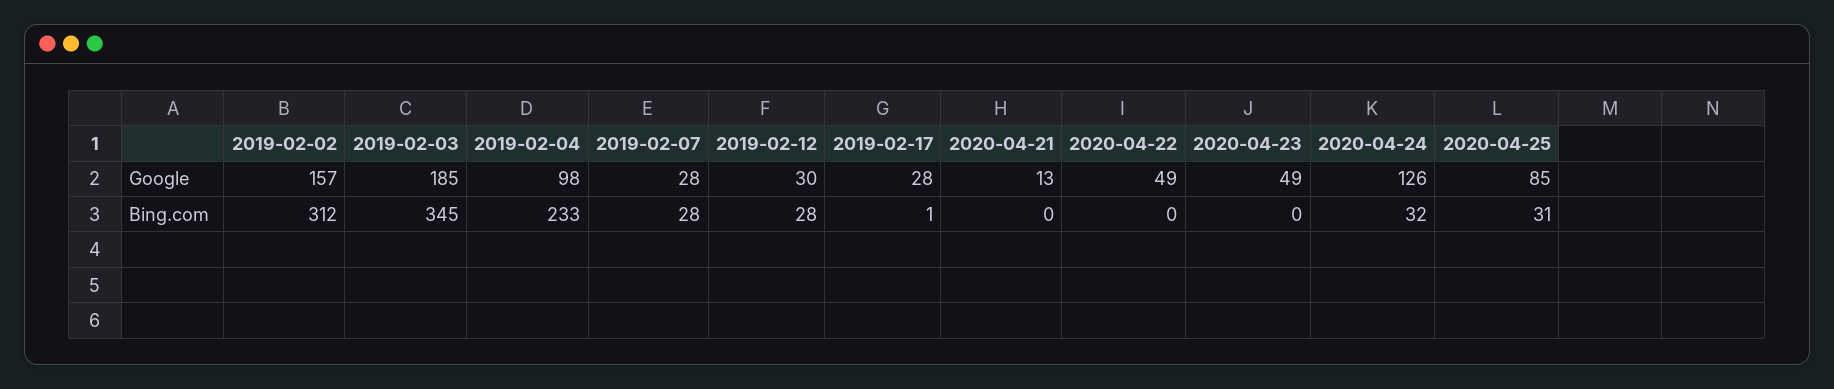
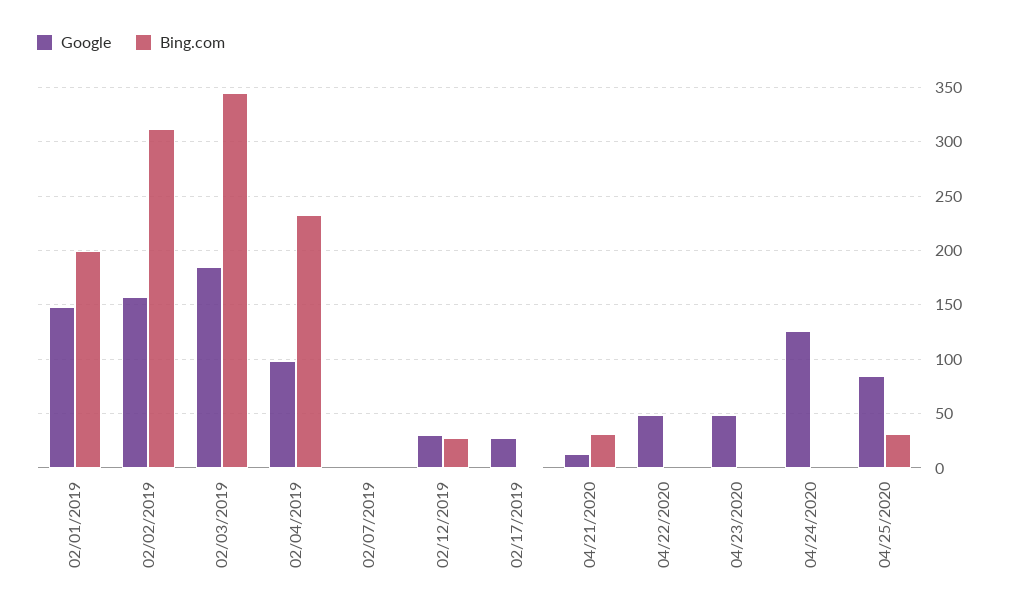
  {
    "Google": {
      "2019-02-02": 157,
      "2019-02-03": 185,
      "2019-02-04": 98,
-     "2019-02-07": 28,
+     "2019-02-07": 0,
      "2019-02-12": 30,
      "2019-02-17": 28,
      "2020-04-21": 13,
      "2020-04-22": 49,
      "2020-04-23": 49,
      "2020-04-24": 126,
-     "2020-04-25": 85
+     "2020-04-25": 85,
+     "02/01/2019": 150
    },
    "Bing.com": {
      "2019-02-02": 312,
      "2019-02-03": 345,
      "2019-02-04": 233,
-     "2019-02-07": 28,
+     "2019-02-07": 0,
      "2019-02-12": 28,
      "2019-02-17": 1,
-     "2020-04-21": 0,
+     "2020-04-21": 30,
      "2020-04-22": 0,
      "2020-04-23": 0,
-     "2020-04-24": 32,
+     "2020-04-24": 0,
-     "2020-04-25": 31
+     "2020-04-25": 31,
+     "02/01/2019": 200
    }
  }

